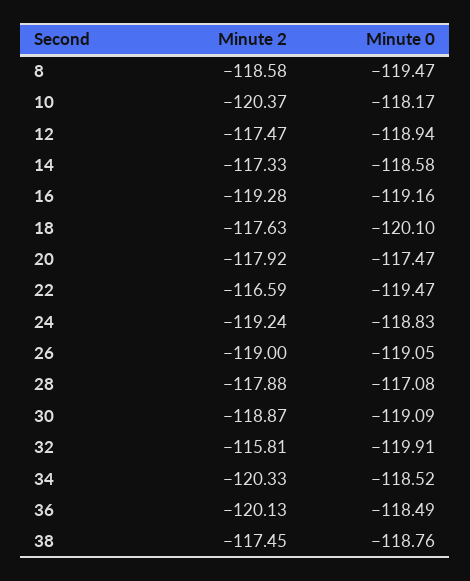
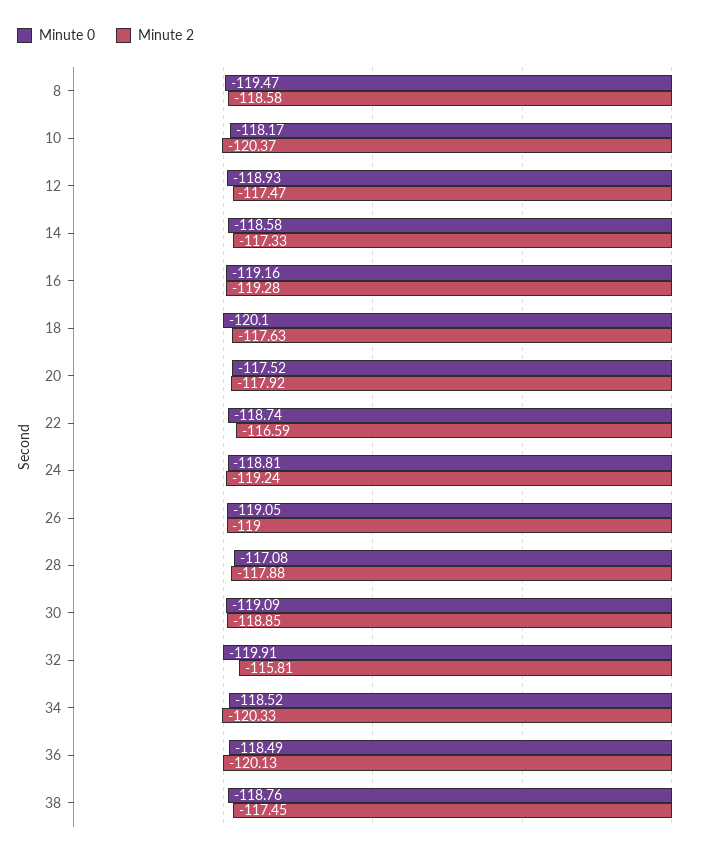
  {
    "Minute 2": {
      "8": -118.58,
      "10": -120.37,
      "12": -117.47,
      "14": -117.33,
      "16": -119.28,
      "18": -117.63,
      "20": -117.92,
      "22": -116.59,
      "24": -119.24,
      "26": -119,
      "28": -117.88,
-     "30": -118.87,
+     "30": -118.85,
      "32": -115.81,
      "34": -120.33,
      "36": -120.13,
      "38": -117.45
    },
    "Minute 0": {
      "8": -119.47,
      "10": -118.17,
-     "12": -118.94,
+     "12": -118.93,
      "14": -118.58,
      "16": -119.16,
      "18": -120.1,
-     "20": -117.47,
+     "20": -117.52,
-     "22": -119.47,
+     "22": -118.74,
-     "24": -118.83,
+     "24": -118.81,
      "26": -119.05,
      "28": -117.08,
      "30": -119.09,
      "32": -119.91,
      "34": -118.52,
      "36": -118.49,
      "38": -118.76
    }
  }

